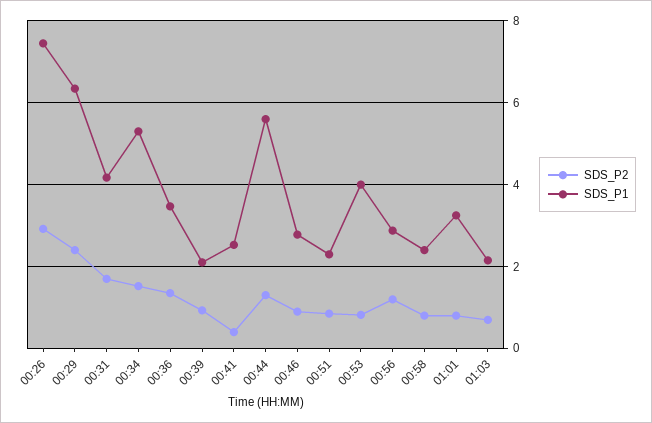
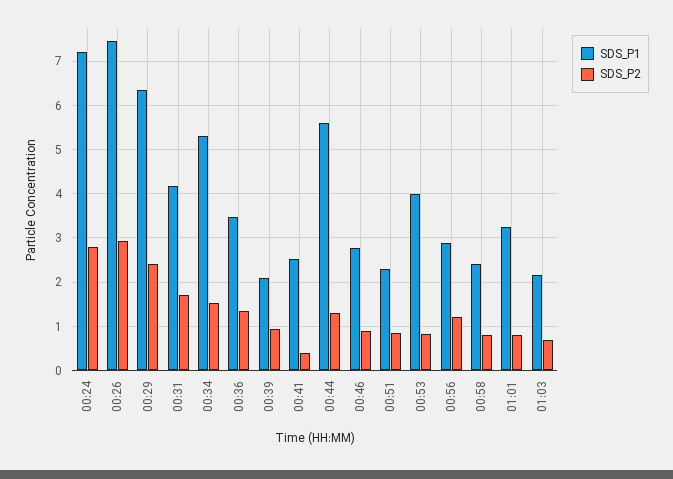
  {
    "SDS_P2": {
      "00:26": 3,
      "00:29": 2.4,
      "00:31": 1.8,
      "00:34": 1.6,
      "00:36": 1.4,
      "00:39": 1,
      "00:41": 0.4,
      "00:44": 1.4,
      "00:46": 1,
      "00:51": 0.8,
      "00:53": 0.8,
      "00:56": 1.2,
      "00:58": 0.8,
      "01:01": 0.8,
-     "01:03": 0.8
+     "01:03": 0.8,
+     "00:24": 2.8
    },
    "SDS_P1": {
      "00:26": 7.4,
      "00:29": 6.4,
      "00:31": 4.2,
      "00:34": 5.4,
      "00:36": 3.4,
      "00:39": 2.2,
      "00:41": 2.6,
      "00:44": 5.6,
      "00:46": 2.8,
      "00:51": 2.4,
      "00:53": 4,
      "00:56": 2.8,
      "00:58": 2.4,
      "01:01": 3.2,
-     "01:03": 2.2
+     "01:03": 2.2,
+     "00:24": 7.2
    }
  }

